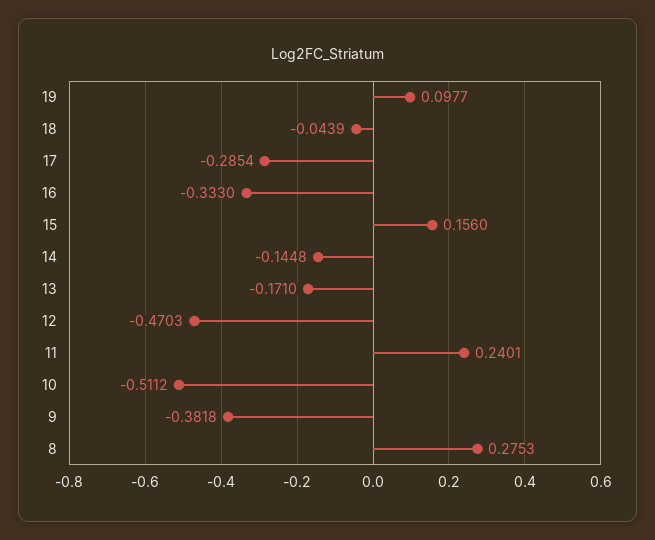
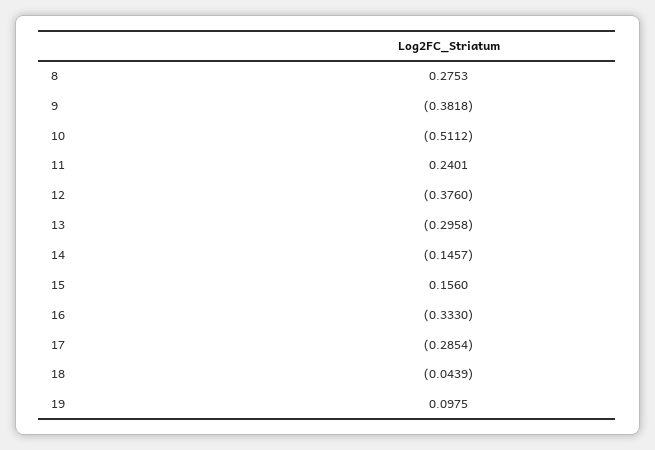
  {
-   "19": 0.0977,
+   "19": 0.0975,
    "18": -0.0439,
    "17": -0.2854,
    "16": -0.333,
    "15": 0.156,
-   "14": -0.1448,
+   "14": -0.1457,
-   "13": -0.171,
+   "13": -0.2958,
-   "12": -0.4703,
+   "12": -0.376,
    "11": 0.2401,
    "10": -0.5112,
    "9": -0.3818,
    "8": 0.2753
  }

